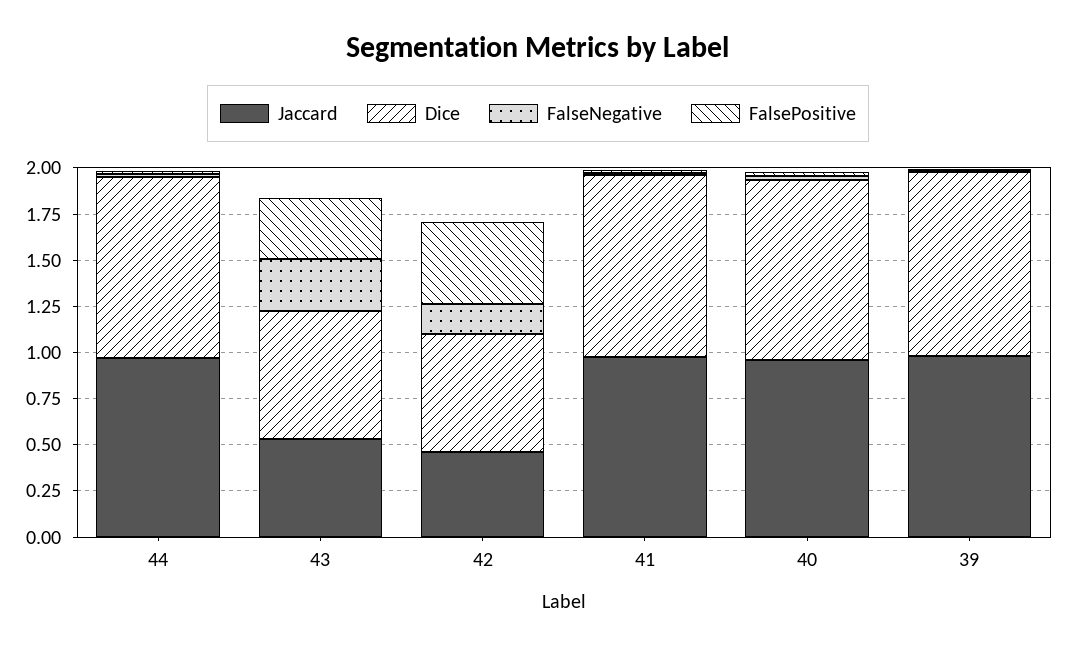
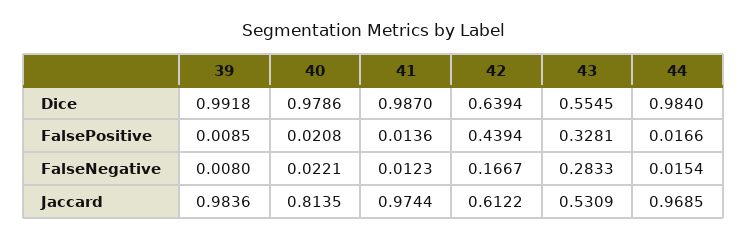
  {
    "Jaccard": {
      "44": 0.9685,
      "43": 0.5309,
-     "42": 0.45,
+     "42": 0.6122,
      "41": 0.9744,
-     "40": 0.95,
+     "40": 0.8135,
      "39": 0.9836
    },
    "Dice": {
      "44": 0.984,
-     "43": 0.7,
+     "43": 0.5545,
      "42": 0.6394,
      "41": 0.987,
      "40": 0.9786,
      "39": 0.9918
    },
    "FalseNegative": {
      "44": 0.0154,
      "43": 0.2833,
      "42": 0.1667,
      "41": 0.0123,
      "40": 0.0221,
      "39": 0.008
    },
    "FalsePositive": {
      "44": 0.0166,
      "43": 0.3281,
      "42": 0.4394,
      "41": 0.0136,
      "40": 0.0208,
      "39": 0.0085
    }
  }

